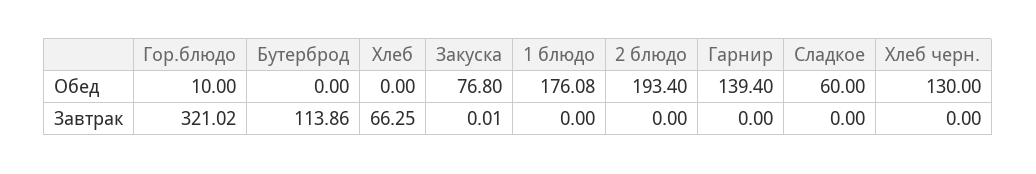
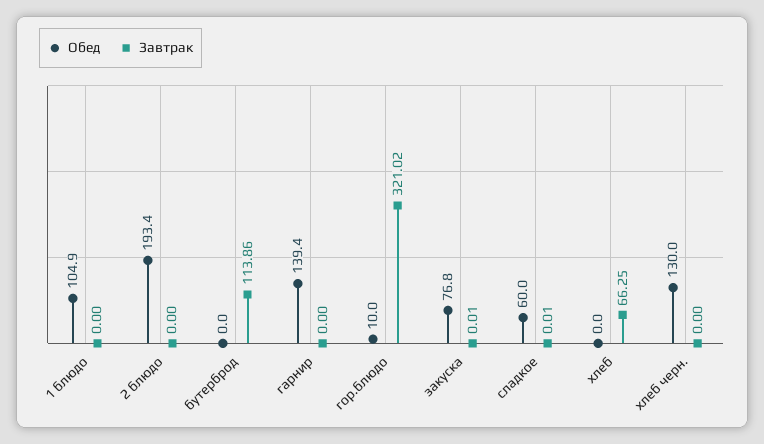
  {
    "Обед": {
      "Гор.блюдо": 10,
      "Бутерброд": 0,
      "Хлеб": 0,
      "Закуска": 76.8,
-     "1 блюдо": 176.08,
+     "1 блюдо": 104.9,
      "2 блюдо": 193.4,
      "Гарнир": 139.4,
      "Сладкое": 60,
      "Хлеб черн.": 130
    },
    "Завтрак": {
      "Гор.блюдо": 321.02,
      "Бутерброд": 113.86,
      "Хлеб": 66.25,
      "Закуска": 0.01,
      "1 блюдо": 0,
      "2 блюдо": 0,
      "Гарнир": 0,
-     "Сладкое": 0,
+     "Сладкое": 0.01,
      "Хлеб черн.": 0
    }
  }

